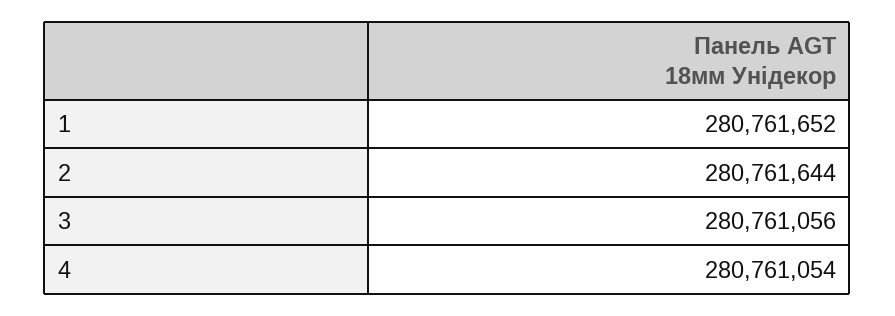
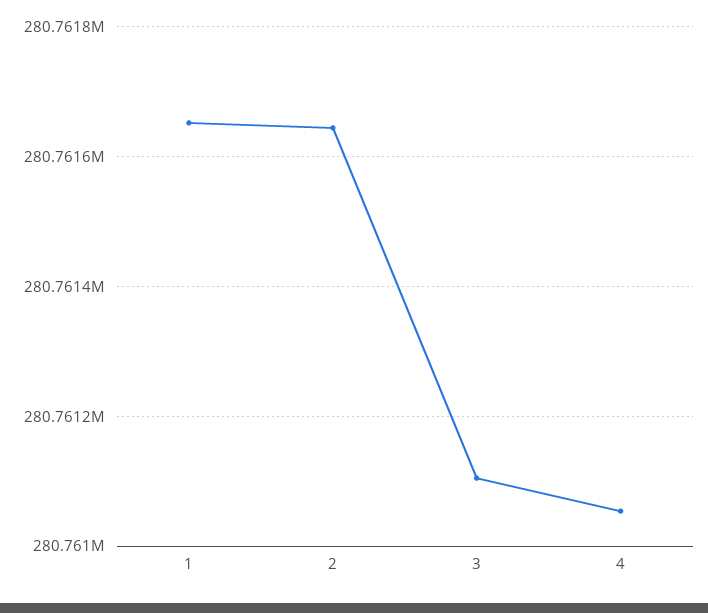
  {
    "1": 280761652,
    "2": 280761644,
-   "3": 280761056,
+   "3": 280761100,
    "4": 280761054
  }

